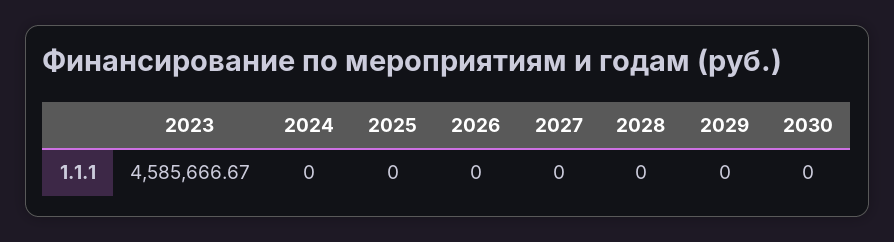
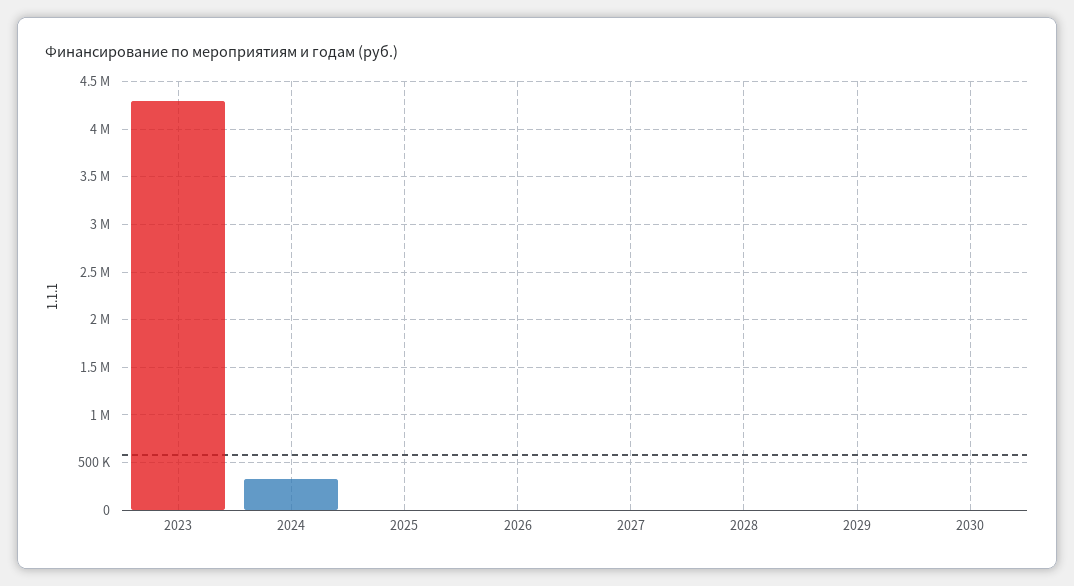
  {
-   "2023": 4585666.67,
+   "2023": 4300000,
-   "2024": 0,
+   "2024": 300000,
    "2025": 0,
    "2026": 0,
    "2027": 0,
    "2028": 0,
    "2029": 0,
    "2030": 0
  }

